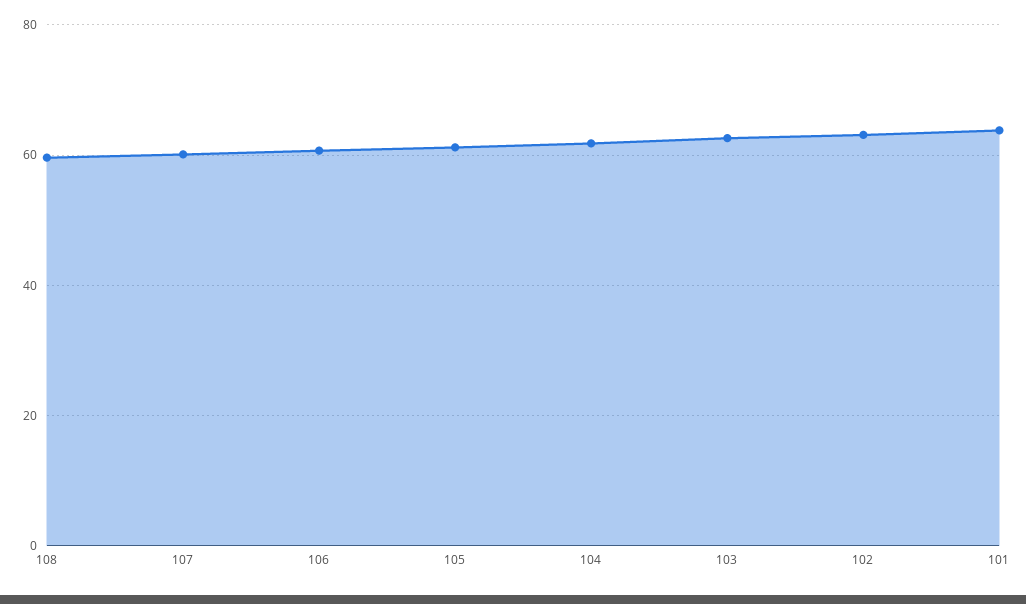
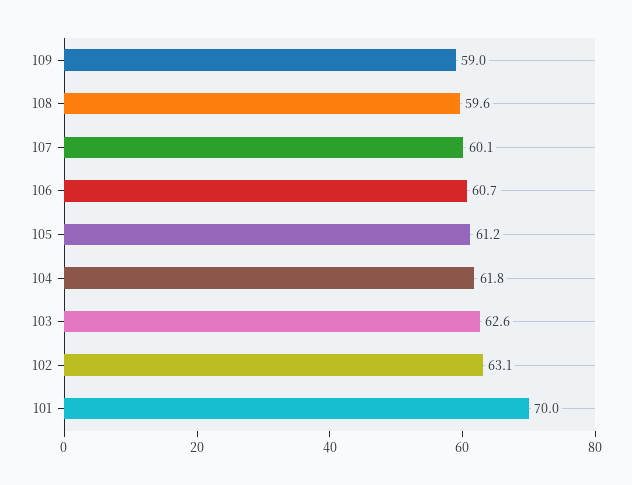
  {
    "108": 59.6,
    "107": 60.1,
    "106": 60.7,
    "105": 61.2,
    "104": 61.8,
    "103": 62.6,
    "102": 63.1,
-   "101": 64
+   "101": 70,
+   "109": 59
  }

